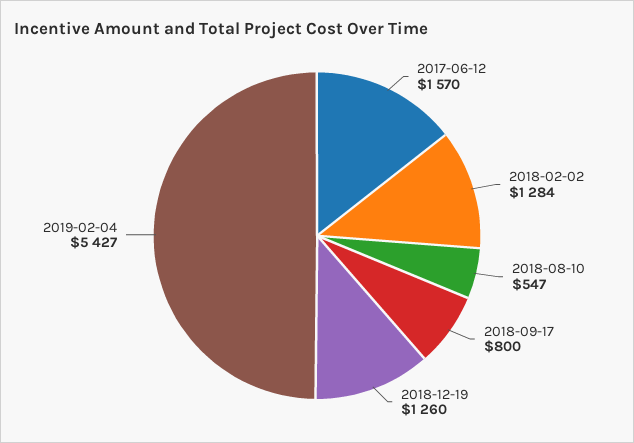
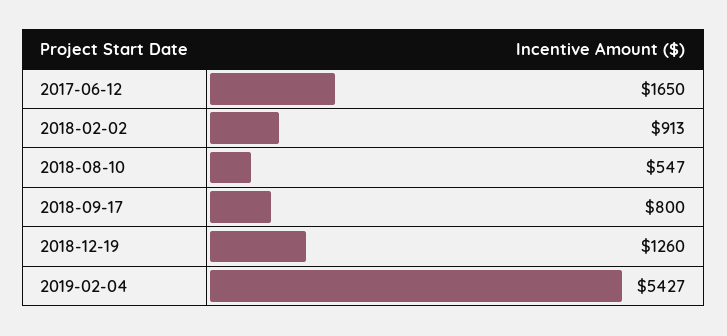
  {
-   "2017-06-12": 1570,
+   "2017-06-12": 1650,
-   "2018-02-02": 1284,
+   "2018-02-02": 913,
    "2018-08-10": 547,
    "2018-09-17": 800,
    "2018-12-19": 1260,
    "2019-02-04": 5427
  }

